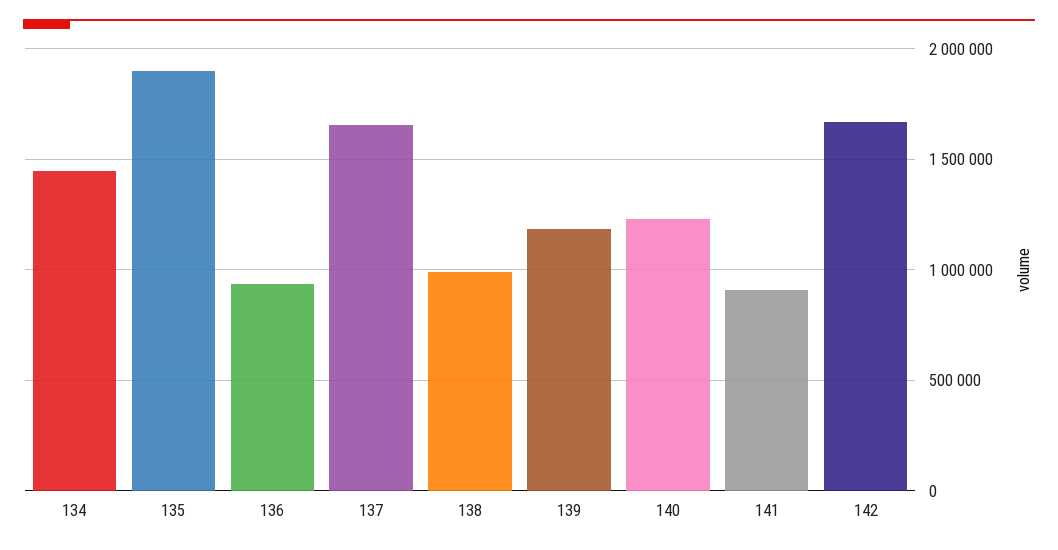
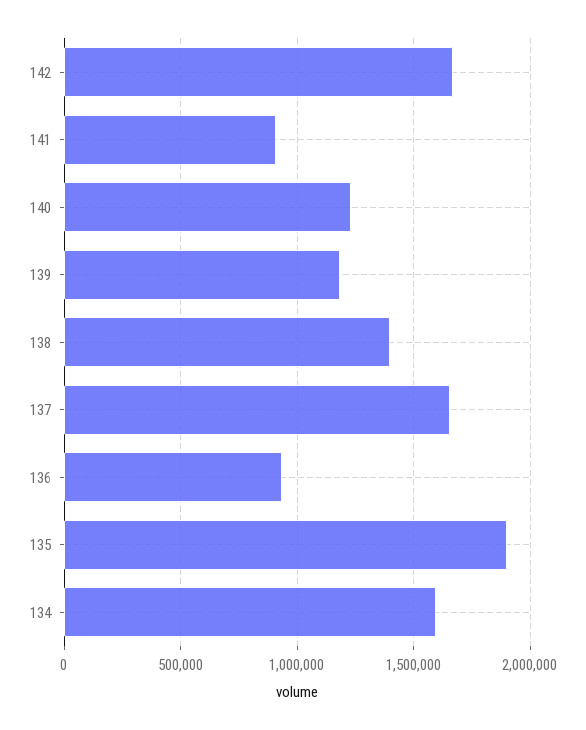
  {
-   "134": 1450000,
+   "134": 1600000,
    "135": 1900000,
    "136": 950000,
    "137": 1650000,
-   "138": 1000000,
+   "138": 1400000,
    "139": 1200000,
    "140": 1250000,
    "141": 900000,
    "142": 1650000
  }

